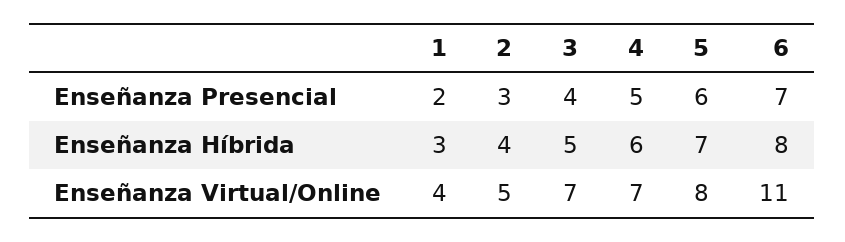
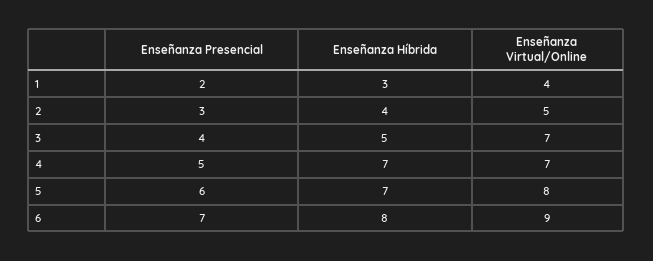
  {
    "1": {
      "Enseñanza Presencial": 2,
      "Enseñanza Híbrida": 3,
      "Enseñanza Virtual/Online": 4
    },
    "2": {
      "Enseñanza Presencial": 3,
      "Enseñanza Híbrida": 4,
      "Enseñanza Virtual/Online": 5
    },
    "3": {
      "Enseñanza Presencial": 4,
      "Enseñanza Híbrida": 5,
      "Enseñanza Virtual/Online": 7
    },
    "4": {
      "Enseñanza Presencial": 5,
-     "Enseñanza Híbrida": 6,
+     "Enseñanza Híbrida": 7,
      "Enseñanza Virtual/Online": 7
    },
    "5": {
      "Enseñanza Presencial": 6,
      "Enseñanza Híbrida": 7,
      "Enseñanza Virtual/Online": 8
    },
    "6": {
      "Enseñanza Presencial": 7,
      "Enseñanza Híbrida": 8,
-     "Enseñanza Virtual/Online": 11
+     "Enseñanza Virtual/Online": 9
    }
  }

